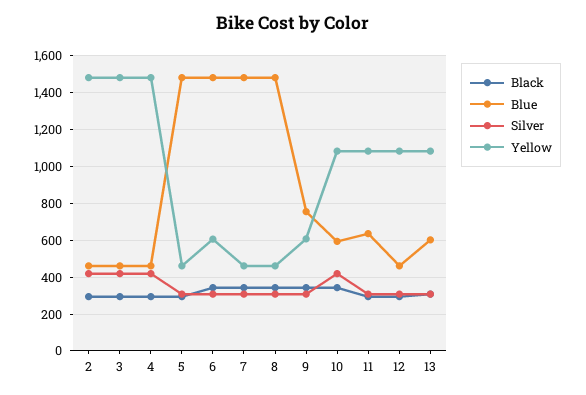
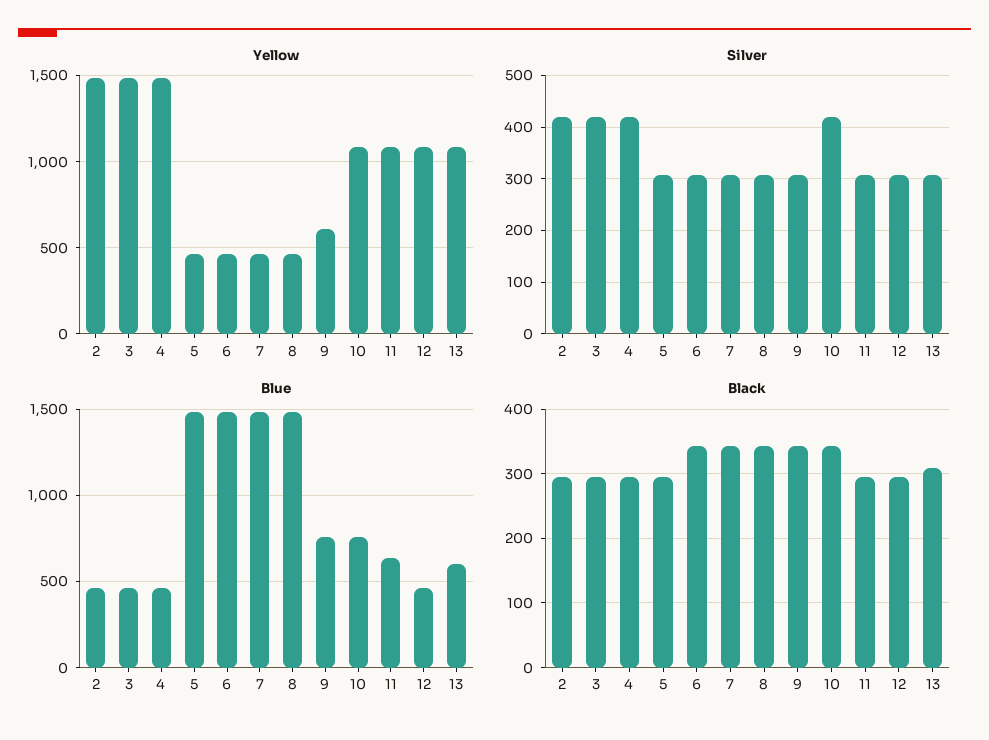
  {
    "Black": {
      "2": 290,
      "3": 290,
      "4": 290,
      "5": 290,
      "6": 340,
      "7": 340,
      "8": 340,
      "9": 340,
      "10": 340,
      "11": 290,
      "12": 290,
      "13": 310
    },
    "Blue": {
      "2": 450,
      "3": 450,
      "4": 450,
      "5": 1500,
      "6": 1500,
      "7": 1500,
      "8": 1500,
      "9": 750,
-     "10": 600,
+     "10": 750,
      "11": 650,
      "12": 450,
      "13": 600
    },
    "Silver": {
      "2": 420,
      "3": 420,
      "4": 420,
      "5": 300,
      "6": 300,
      "7": 300,
      "8": 300,
      "9": 300,
      "10": 420,
      "11": 300,
      "12": 300,
      "13": 300
    },
    "Yellow": {
      "2": 1500,
      "3": 1500,
      "4": 1500,
      "5": 450,
-     "6": 600,
+     "6": 450,
      "7": 450,
      "8": 450,
      "9": 600,
      "10": 1100,
      "11": 1100,
      "12": 1100,
      "13": 1100
    }
  }

